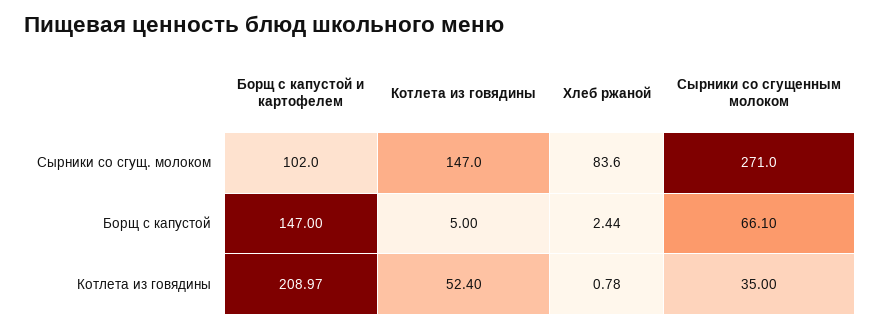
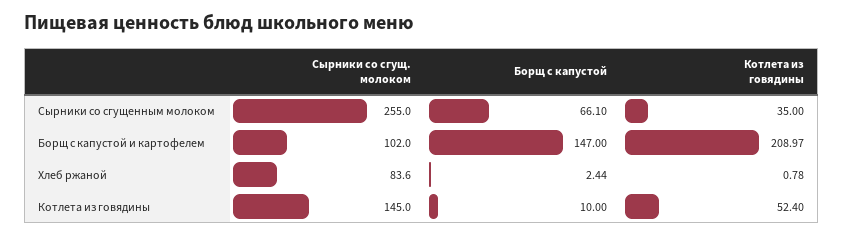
  {
    "Борщ с капустой и картофелем": {
      "Сырники со сгущ. молоком": 102,
      "Борщ с капустой": 147,
      "Котлета из говядины": 208.97
    },
    "Котлета из говядины": {
-     "Сырники со сгущ. молоком": 147,
+     "Сырники со сгущ. молоком": 145,
-     "Борщ с капустой": 5,
+     "Борщ с капустой": 10,
      "Котлета из говядины": 52.4
    },
    "Хлеб ржаной": {
      "Сырники со сгущ. молоком": 83.6,
      "Борщ с капустой": 2.44,
      "Котлета из говядины": 0.78
    },
    "Сырники со сгущенным молоком": {
-     "Сырники со сгущ. молоком": 271,
+     "Сырники со сгущ. молоком": 255,
      "Борщ с капустой": 66.1,
      "Котлета из говядины": 35
    }
  }

